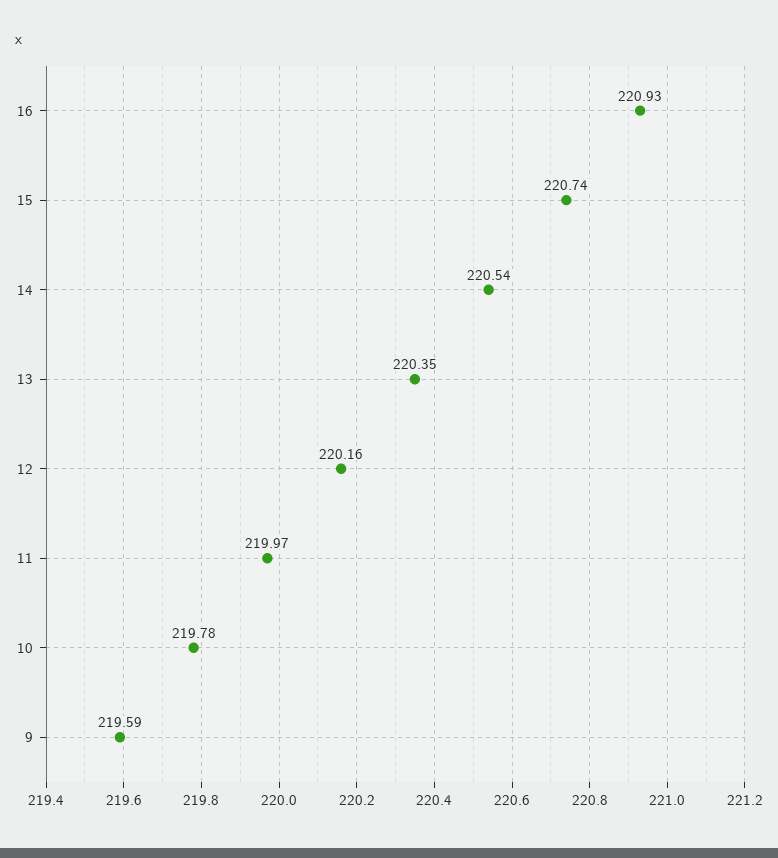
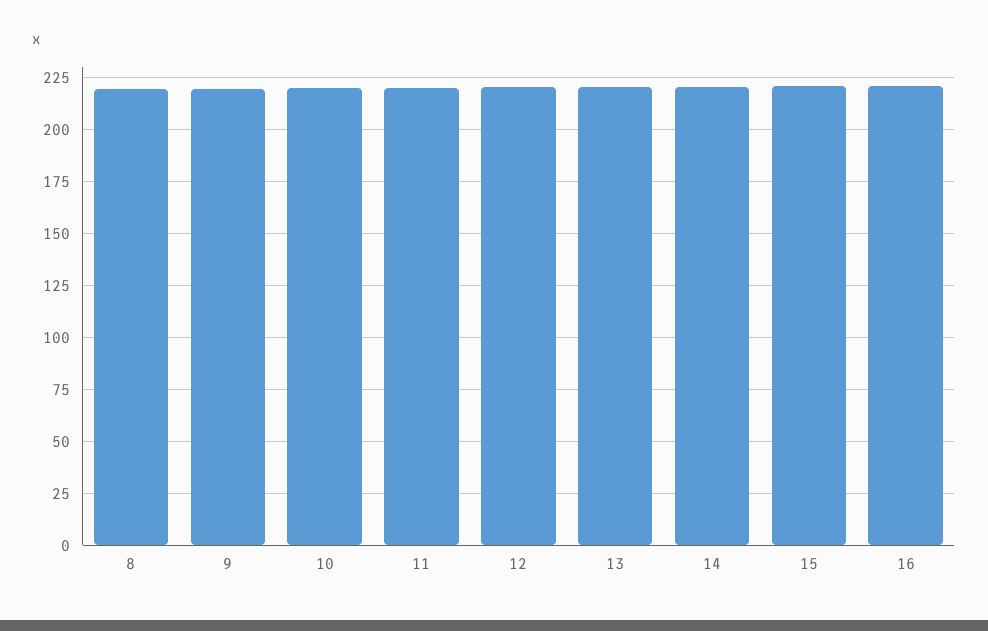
  {
    "16": 220.93,
    "15": 220.74,
    "14": 220.54,
    "13": 220.35,
    "12": 220.16,
    "11": 219.97,
    "10": 219.78,
-   "9": 219.59
+   "9": 219.59,
+   "8": 220
  }

